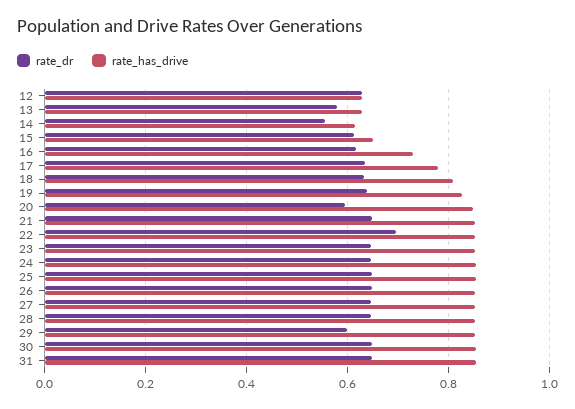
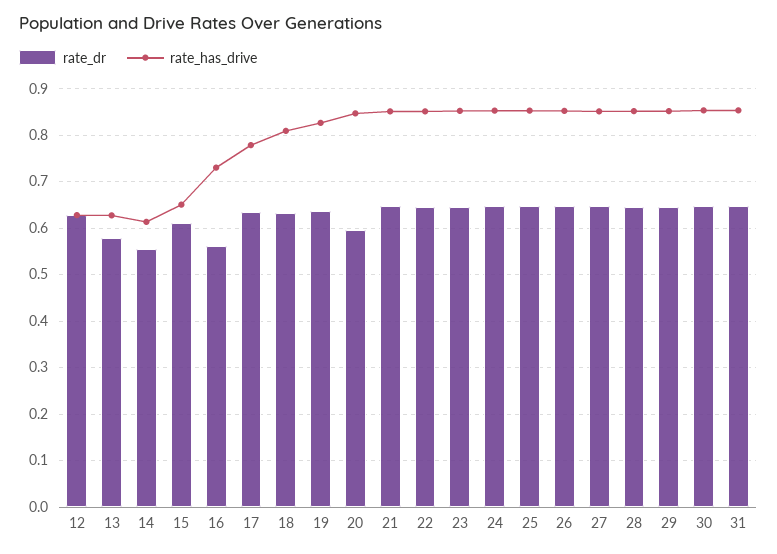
  {
    "rate_dr": {
      "12": 0.62,
      "13": 0.58,
      "14": 0.56,
      "15": 0.62,
-     "16": 0.62,
+     "16": 0.56,
      "17": 0.64,
      "18": 0.64,
      "19": 0.64,
      "20": 0.6,
      "21": 0.64,
-     "22": 0.7,
+     "22": 0.64,
      "23": 0.64,
      "24": 0.64,
      "25": 0.64,
      "26": 0.64,
      "27": 0.64,
      "28": 0.64,
-     "29": 0.6,
+     "29": 0.64,
      "30": 0.64,
      "31": 0.64
    },
    "rate_has_drive": {
      "12": 0.62,
      "13": 0.62,
      "14": 0.62,
      "15": 0.66,
      "16": 0.72,
      "17": 0.78,
      "18": 0.8,
      "19": 0.82,
      "20": 0.84,
      "21": 0.86,
      "22": 0.86,
      "23": 0.86,
      "24": 0.86,
      "25": 0.86,
      "26": 0.86,
      "27": 0.86,
      "28": 0.86,
      "29": 0.86,
      "30": 0.86,
      "31": 0.86
    }
  }

